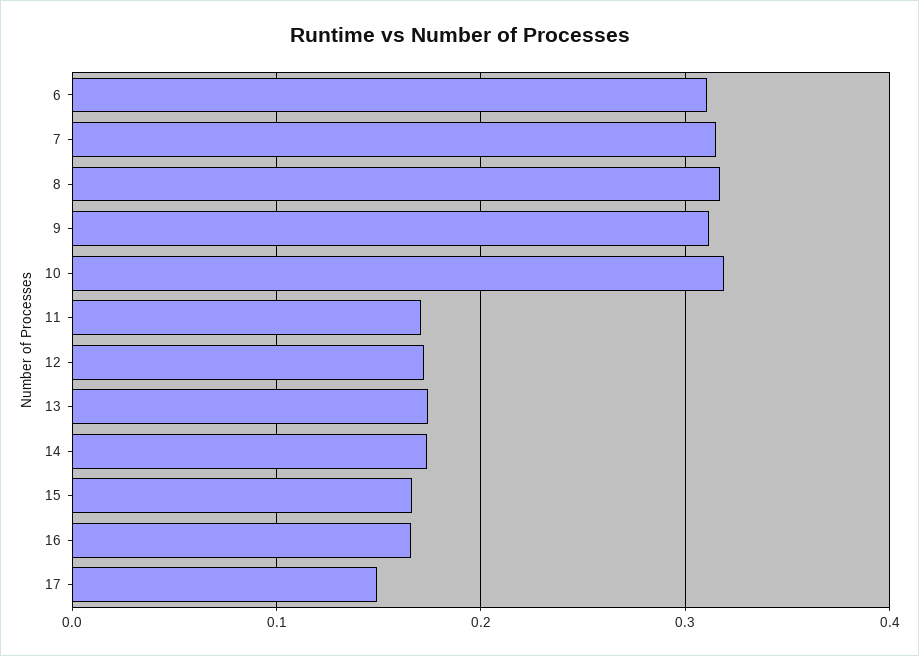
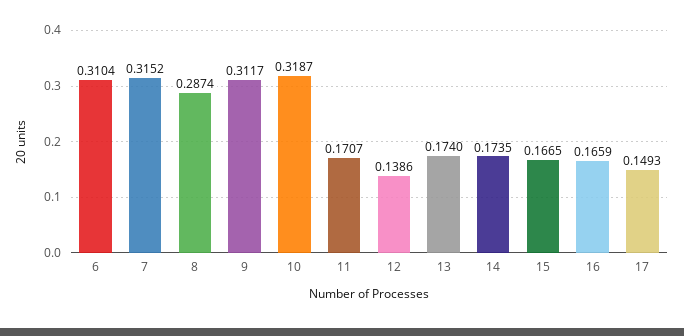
  {
    "6": 0.3104,
    "7": 0.3152,
-   "8": 0.32,
+   "8": 0.2874,
    "9": 0.3117,
    "10": 0.3187,
    "11": 0.1707,
-   "12": 0.17,
+   "12": 0.1386,
    "13": 0.174,
    "14": 0.1735,
    "15": 0.1665,
    "16": 0.1659,
    "17": 0.1493
  }

